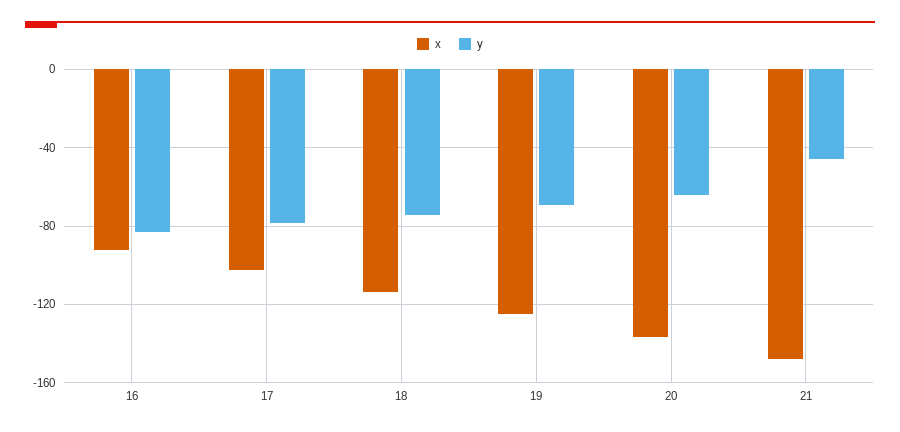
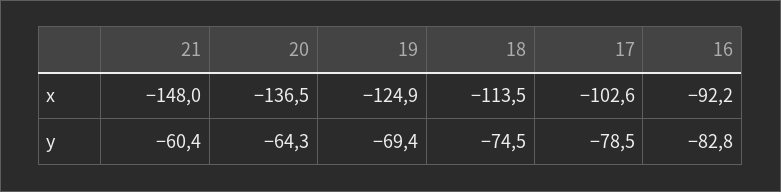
  {
    "x": {
      "16": -92.2,
      "17": -102.6,
      "18": -113.5,
      "19": -124.9,
      "20": -136.5,
      "21": -148
    },
    "y": {
      "16": -82.8,
      "17": -78.5,
      "18": -74.5,
      "19": -69.4,
      "20": -64.3,
-     "21": -45
+     "21": -60.4
    }
  }

